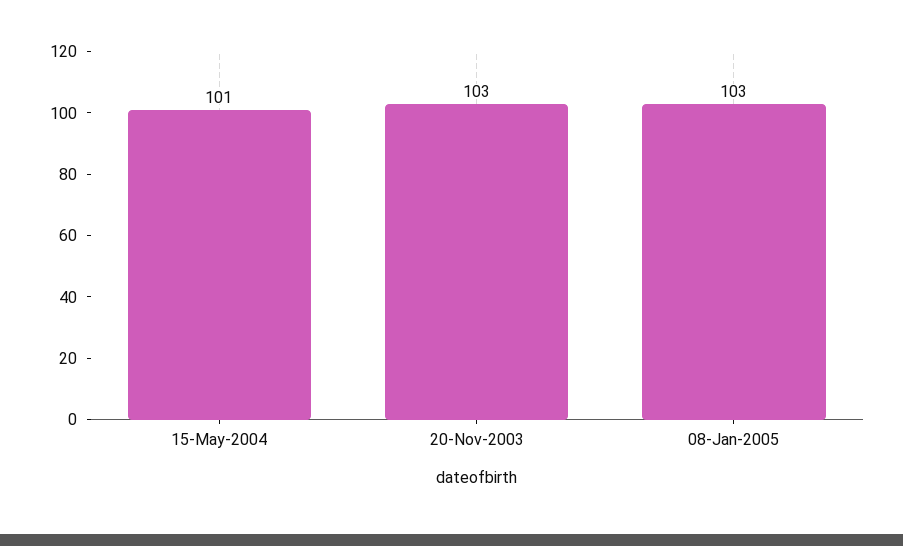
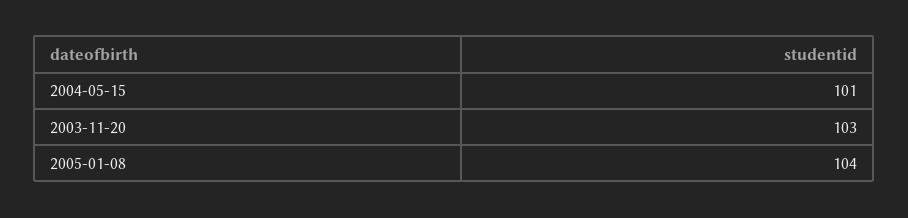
  {
    "15-May-2004": 101,
    "20-Nov-2003": 103,
-   "08-Jan-2005": 103
+   "08-Jan-2005": 104
  }

